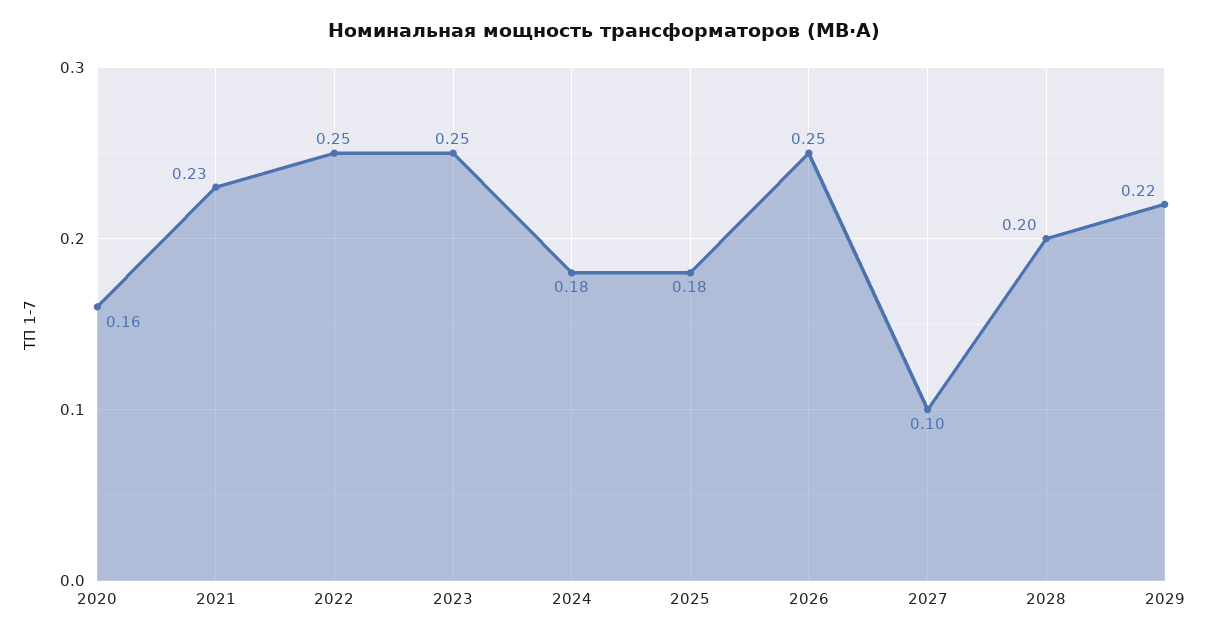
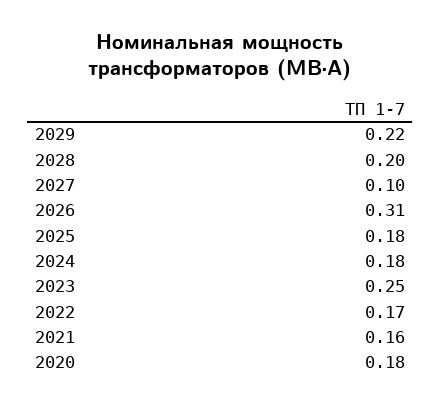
  {
-   "2020": 0.16,
+   "2020": 0.18,
-   "2021": 0.23,
+   "2021": 0.16,
-   "2022": 0.25,
+   "2022": 0.17,
    "2023": 0.25,
    "2024": 0.18,
    "2025": 0.18,
-   "2026": 0.25,
+   "2026": 0.31,
    "2027": 0.1,
    "2028": 0.2,
    "2029": 0.22
  }

